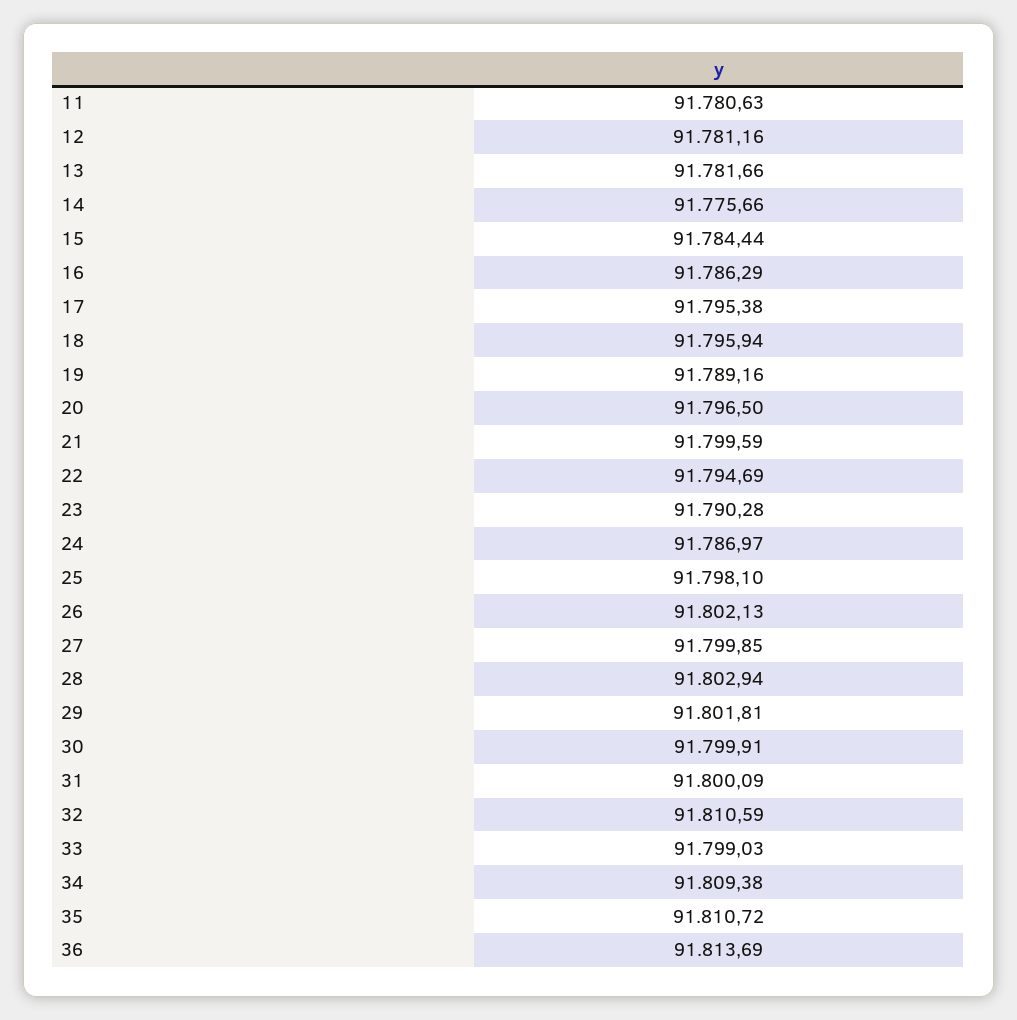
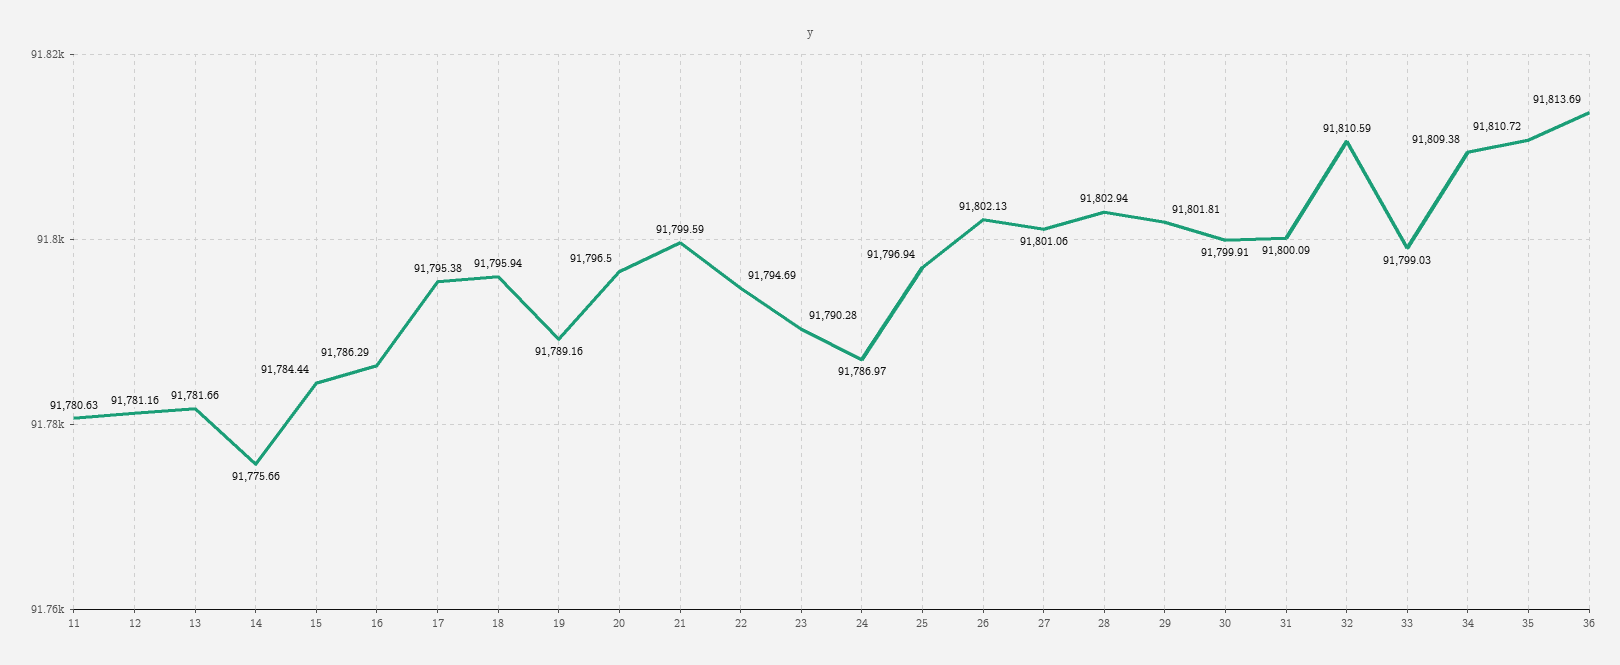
  {
    "11": 91780.63,
    "12": 91781.16,
    "13": 91781.66,
    "14": 91775.66,
    "15": 91784.44,
    "16": 91786.29,
    "17": 91795.38,
    "18": 91795.94,
    "19": 91789.16,
    "20": 91796.5,
    "21": 91799.59,
    "22": 91794.69,
    "23": 91790.28,
    "24": 91786.97,
-   "25": 91798.1,
+   "25": 91796.94,
    "26": 91802.13,
-   "27": 91799.85,
+   "27": 91801.06,
    "28": 91802.94,
    "29": 91801.81,
    "30": 91799.91,
    "31": 91800.09,
    "32": 91810.59,
    "33": 91799.03,
    "34": 91809.38,
    "35": 91810.72,
    "36": 91813.69
  }

